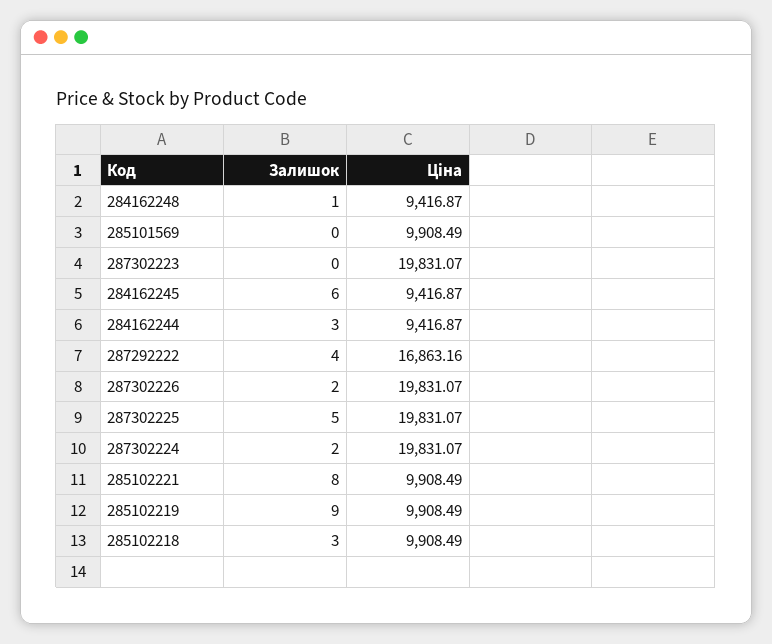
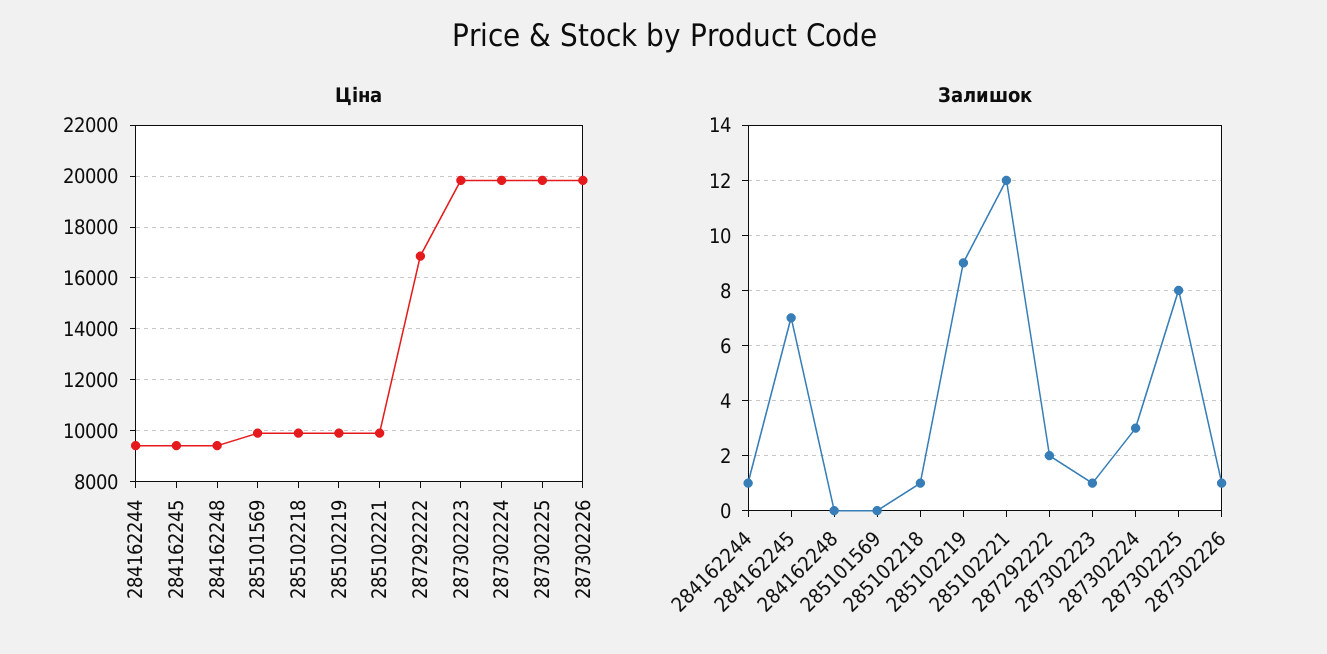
  {
    "Залишок": {
-     "284162248": 1,
+     "284162248": 0,
      "285101569": 0,
-     "287302223": 0,
+     "287302223": 1,
-     "284162245": 6,
+     "284162245": 7,
-     "284162244": 3,
+     "284162244": 1,
-     "287292222": 4,
+     "287292222": 2,
-     "287302226": 2,
+     "287302226": 1,
-     "287302225": 5,
+     "287302225": 8,
-     "287302224": 2,
+     "287302224": 3,
-     "285102221": 8,
+     "285102221": 12,
      "285102219": 9,
-     "285102218": 3
+     "285102218": 1
    },
    "Ціна": {
      "284162248": 9416.87,
      "285101569": 9908.49,
      "287302223": 19831.07,
      "284162245": 9416.87,
      "284162244": 9416.87,
      "287292222": 16863.16,
      "287302226": 19831.07,
      "287302225": 19831.07,
      "287302224": 19831.07,
      "285102221": 9908.49,
      "285102219": 9908.49,
      "285102218": 9908.49
    }
  }

